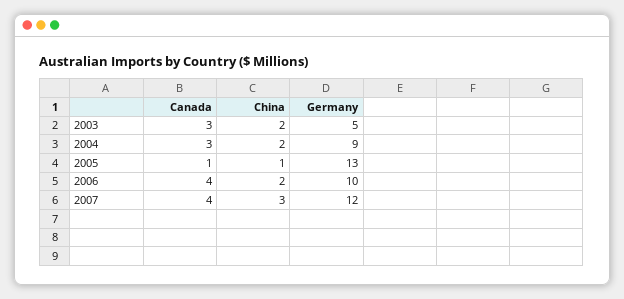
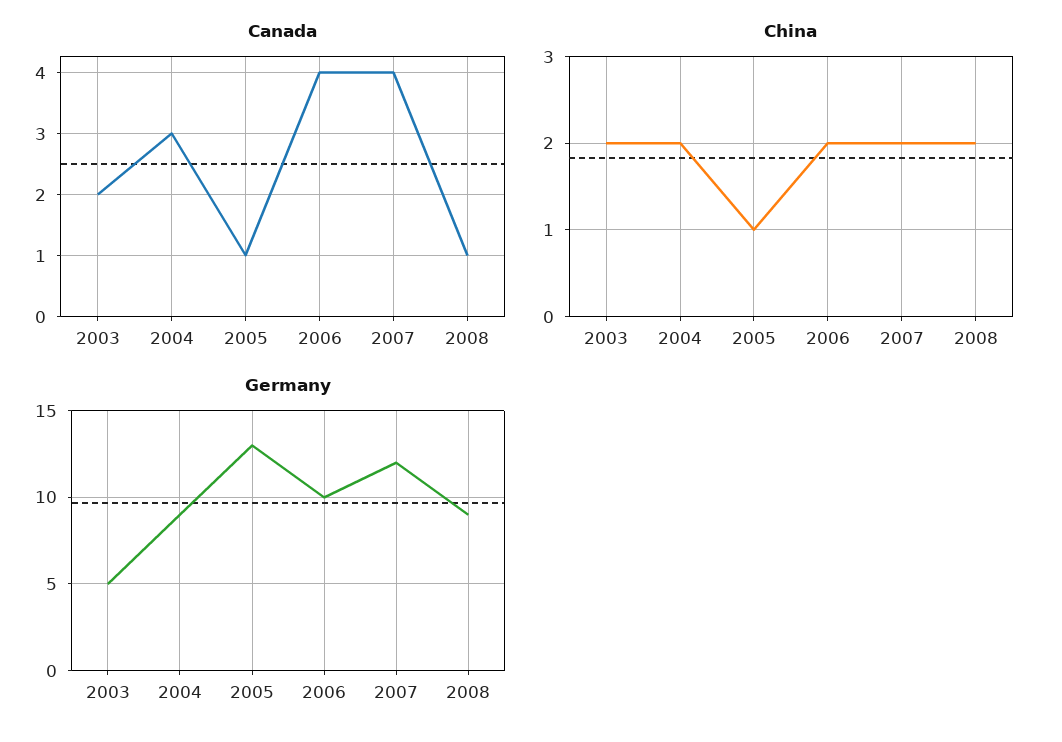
  {
    "Canada": {
-     "2003": 3,
+     "2003": 2,
      "2004": 3,
      "2005": 1,
      "2006": 4,
-     "2007": 4
+     "2007": 4,
+     "2008": 1
    },
    "China": {
      "2003": 2,
      "2004": 2,
      "2005": 1,
      "2006": 2,
-     "2007": 3
+     "2007": 2,
+     "2008": 2
    },
    "Germany": {
      "2003": 5,
      "2004": 9,
      "2005": 13,
      "2006": 10,
-     "2007": 12
+     "2007": 12,
+     "2008": 9
    }
  }

